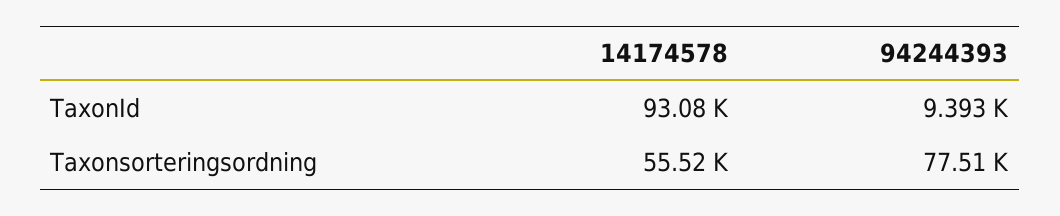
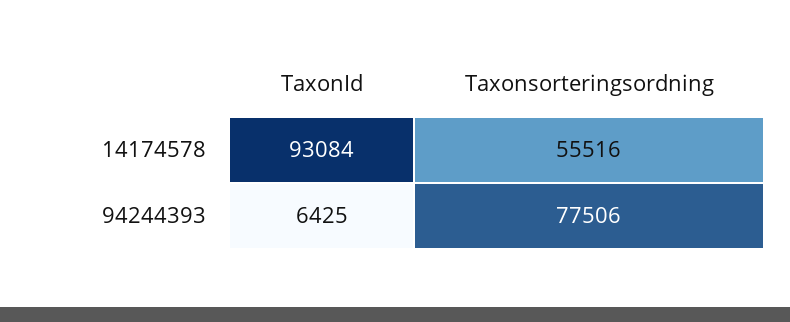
  {
    "14174578": {
      "TaxonId": 93084,
      "Taxonsorteringsordning": 55516
    },
    "94244393": {
-     "TaxonId": 9393,
+     "TaxonId": 6425,
      "Taxonsorteringsordning": 77506
    }
  }

